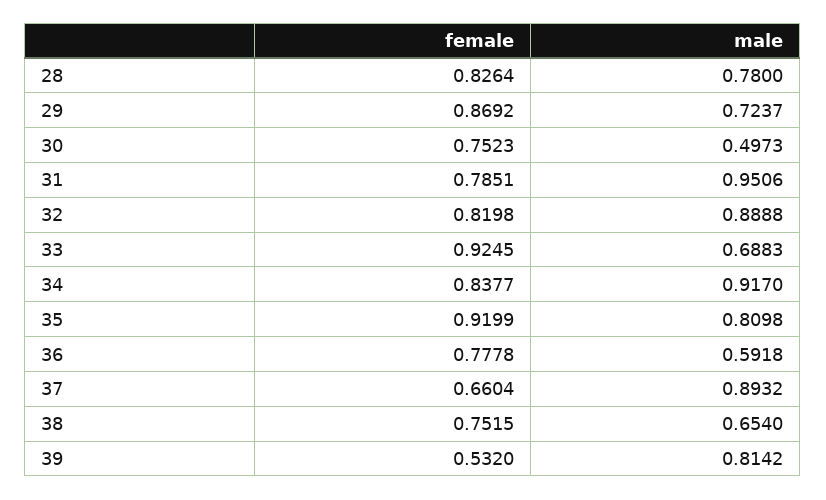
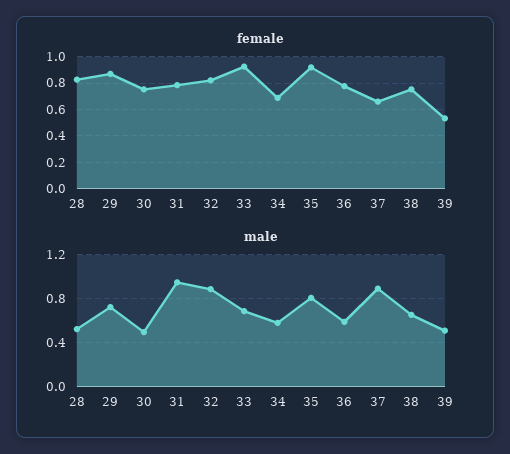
  {
    "female": {
      "28": 0.8264,
      "29": 0.8692,
      "30": 0.7523,
      "31": 0.7851,
      "32": 0.8198,
      "33": 0.9245,
-     "34": 0.8377,
+     "34": 0.7,
      "35": 0.9199,
      "36": 0.7778,
      "37": 0.6604,
      "38": 0.7515,
      "39": 0.532
    },
    "male": {
-     "28": 0.78,
+     "28": 0.5,
      "29": 0.7237,
      "30": 0.4973,
      "31": 0.9506,
      "32": 0.8888,
      "33": 0.6883,
-     "34": 0.917,
+     "34": 0.6,
      "35": 0.8098,
      "36": 0.5918,
      "37": 0.8932,
      "38": 0.654,
-     "39": 0.8142
+     "39": 0.5
    }
  }

